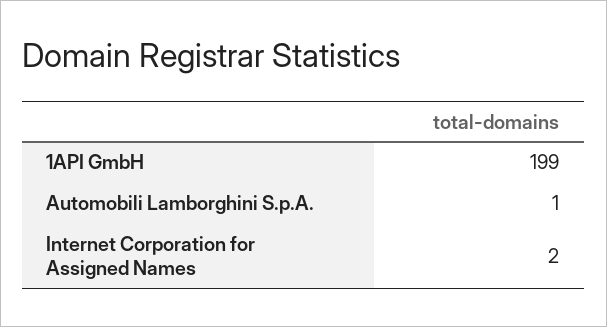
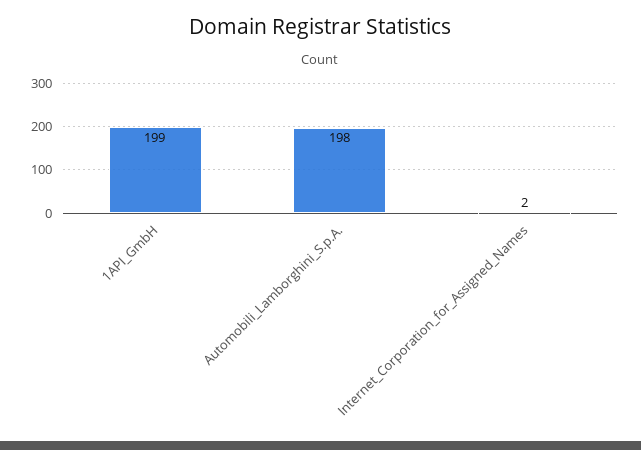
  {
    "1API GmbH": 199,
-   "Automobili Lamborghini S.p.A.": 1,
+   "Automobili Lamborghini S.p.A.": 198,
    "Internet Corporation for Assigned Names": 2
  }

